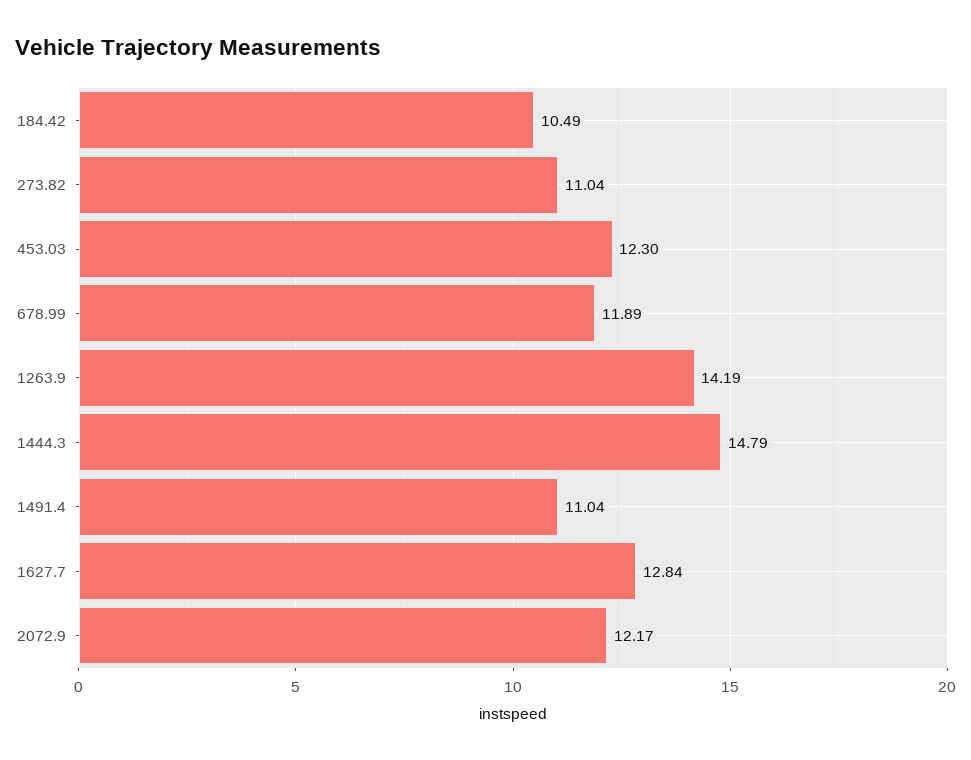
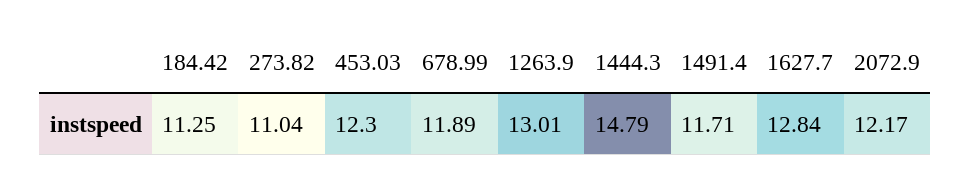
  {
-   "184.42": 10.49,
+   "184.42": 11.25,
    "273.82": 11.04,
    "453.03": 12.3,
    "678.99": 11.89,
-   "1263.9": 14.19,
+   "1263.9": 13.01,
    "1444.3": 14.79,
-   "1491.4": 11.04,
+   "1491.4": 11.71,
    "1627.7": 12.84,
    "2072.9": 12.17
  }

